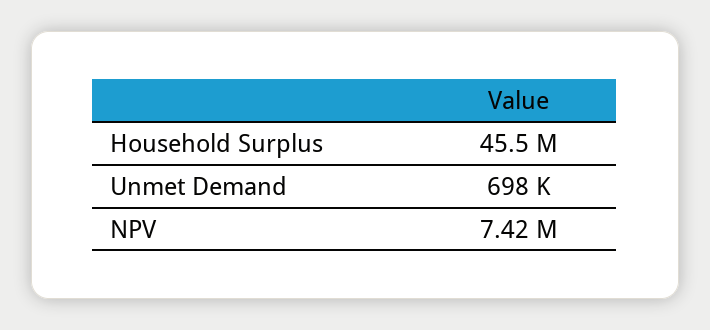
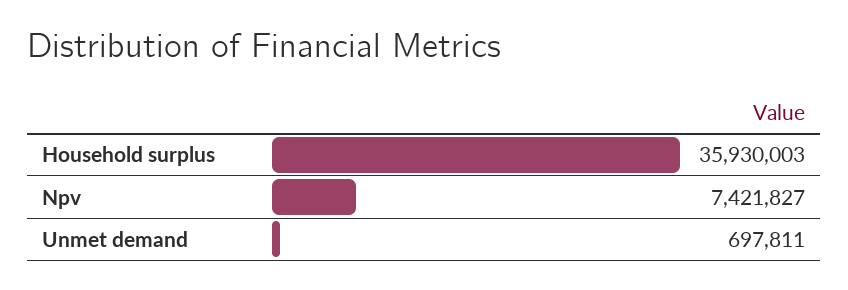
  {
-   "Household Surplus": 45500000,
+   "Household Surplus": 35930003,
    "Unmet Demand": 697811,
    "NPV": 7421827
  }

